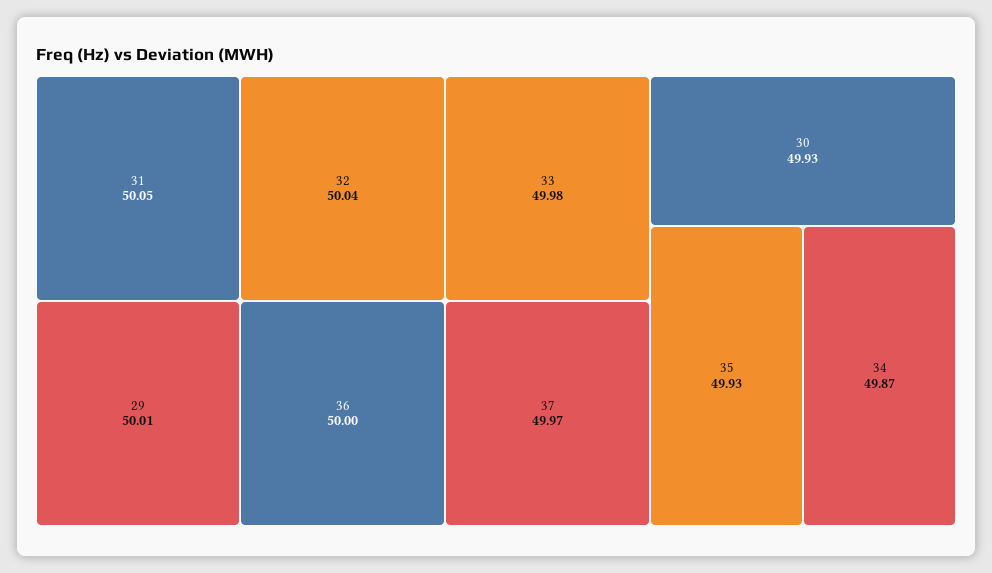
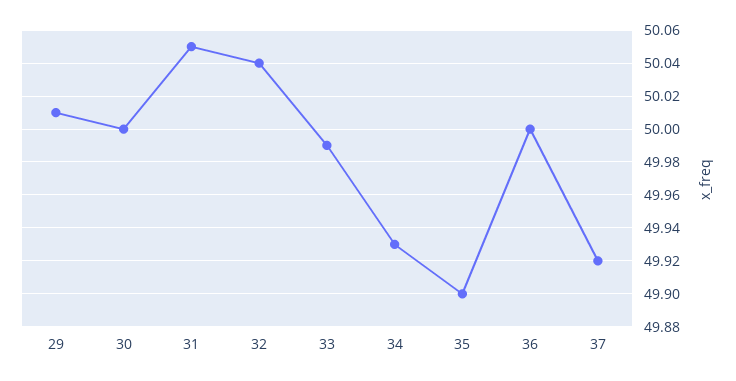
  {
    "31": 50.05,
    "32": 50.04,
    "29": 50.01,
    "36": 50,
-   "33": 49.98,
+   "33": 49.99,
-   "37": 49.97,
+   "37": 49.92,
-   "30": 49.93,
+   "30": 50,
-   "35": 49.93,
+   "35": 49.9,
-   "34": 49.87
+   "34": 49.93
  }

